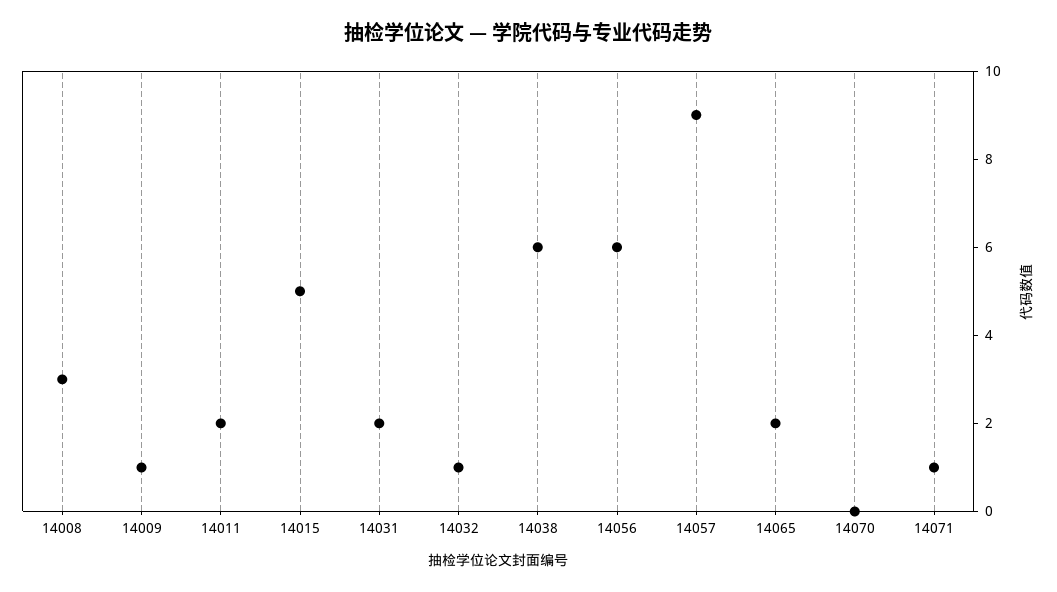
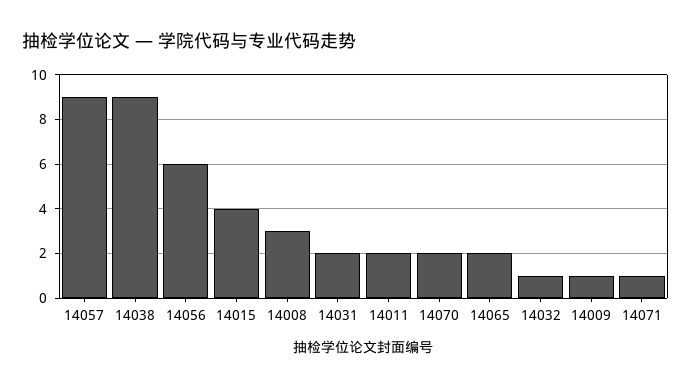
  {
    "14008": 3,
    "14009": 1,
    "14011": 2,
-   "14015": 5,
+   "14015": 4,
    "14031": 2,
    "14032": 1,
-   "14038": 6,
+   "14038": 9,
    "14056": 6,
    "14057": 9,
    "14065": 2,
-   "14070": 0,
+   "14070": 2,
    "14071": 1
  }

